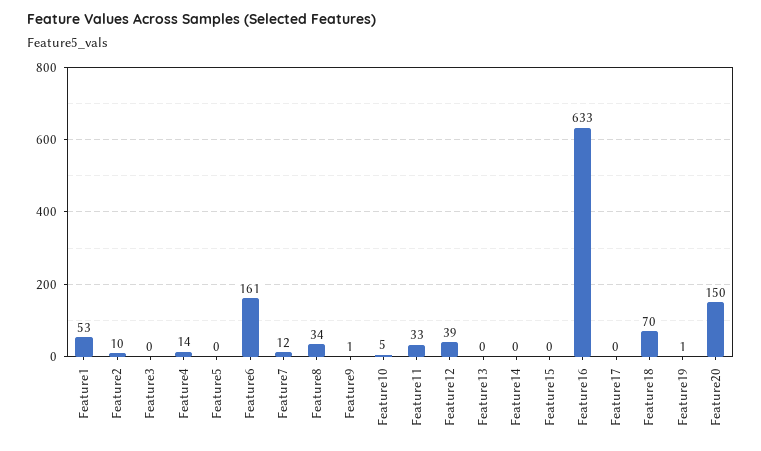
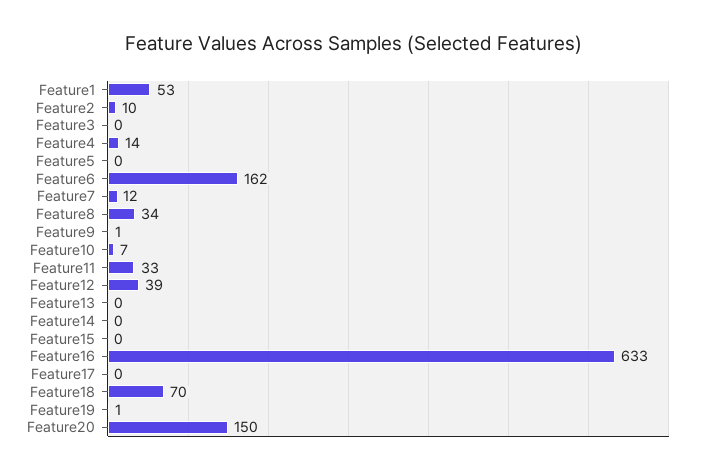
  {
    "Feature1": 53,
    "Feature2": 10,
    "Feature3": 0,
    "Feature4": 14,
    "Feature5": 0,
-   "Feature6": 161,
+   "Feature6": 162,
    "Feature7": 12,
    "Feature8": 34,
    "Feature9": 1,
-   "Feature10": 5,
+   "Feature10": 7,
    "Feature11": 33,
    "Feature12": 39,
    "Feature13": 0,
    "Feature14": 0,
    "Feature15": 0,
    "Feature16": 633,
    "Feature17": 0,
    "Feature18": 70,
    "Feature19": 1,
    "Feature20": 150
  }

